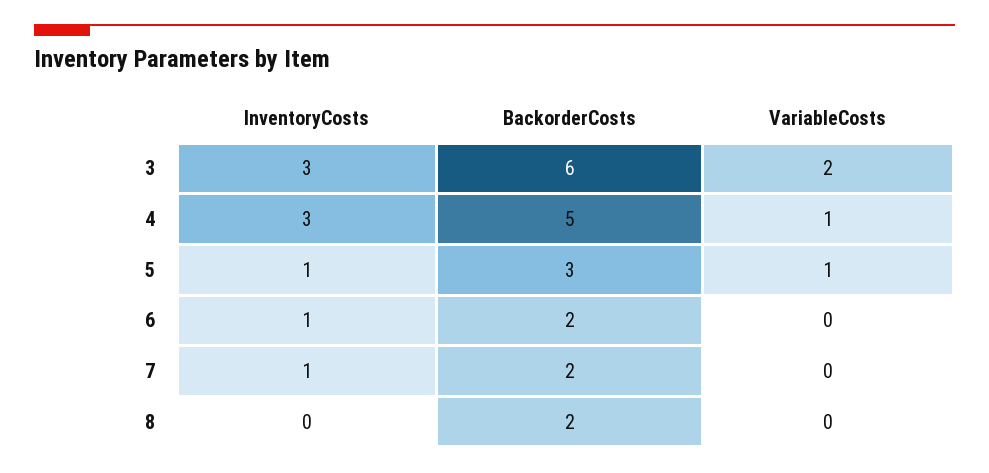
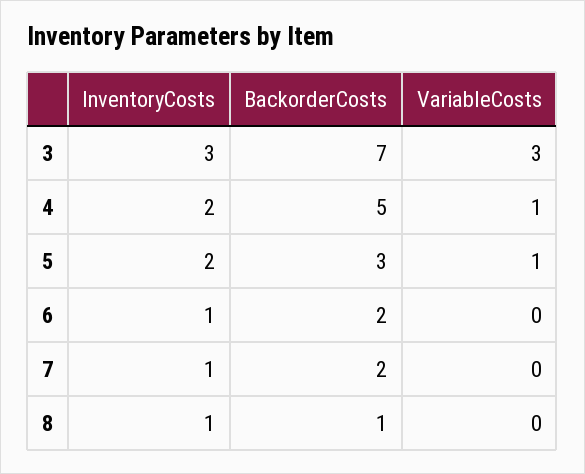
  {
    "InventoryCosts": {
      "3": 3,
-     "4": 3,
+     "4": 2,
-     "5": 1,
+     "5": 2,
      "6": 1,
      "7": 1,
-     "8": 0
+     "8": 1
    },
    "BackorderCosts": {
-     "3": 6,
+     "3": 7,
      "4": 5,
      "5": 3,
      "6": 2,
      "7": 2,
-     "8": 2
+     "8": 1
    },
    "VariableCosts": {
-     "3": 2,
+     "3": 3,
      "4": 1,
      "5": 1,
      "6": 0,
      "7": 0,
      "8": 0
    }
  }

